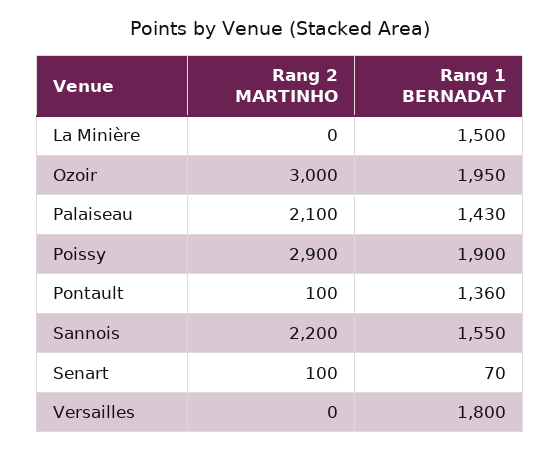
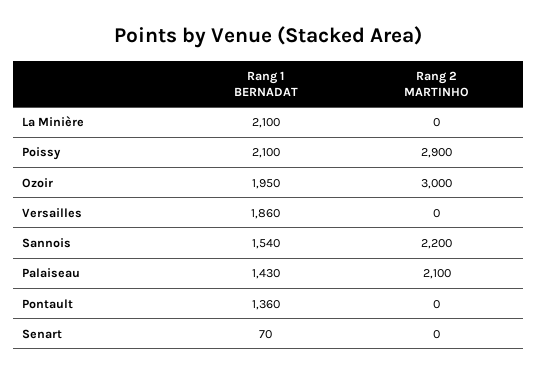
  {
    "Rang 2 MARTINHO": {
      "La Minière": 0,
      "Ozoir": 3000,
      "Palaiseau": 2100,
      "Poissy": 2900,
-     "Pontault": 100,
+     "Pontault": 0,
      "Sannois": 2200,
-     "Senart": 100,
+     "Senart": 0,
      "Versailles": 0
    },
    "Rang 1 BERNADAT": {
-     "La Minière": 1500,
+     "La Minière": 2100,
      "Ozoir": 1950,
      "Palaiseau": 1430,
-     "Poissy": 1900,
+     "Poissy": 2100,
      "Pontault": 1360,
-     "Sannois": 1550,
+     "Sannois": 1540,
      "Senart": 70,
-     "Versailles": 1800
+     "Versailles": 1860
    }
  }

